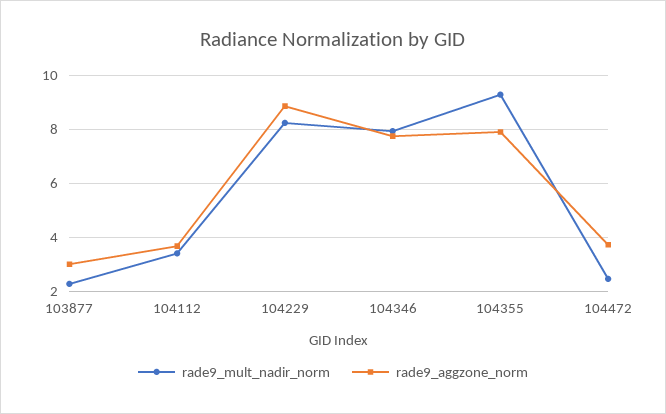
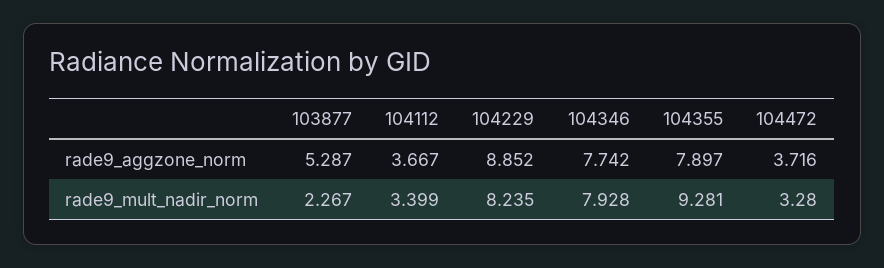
  {
    "rade9_mult_nadir_norm": {
      "103877": 2.267,
      "104112": 3.399,
      "104229": 8.235,
      "104346": 7.928,
      "104355": 9.281,
-     "104472": 2.5
+     "104472": 3.28
    },
    "rade9_aggzone_norm": {
-     "103877": 3,
+     "103877": 5.287,
      "104112": 3.667,
      "104229": 8.852,
      "104346": 7.742,
      "104355": 7.897,
      "104472": 3.716
    }
  }

